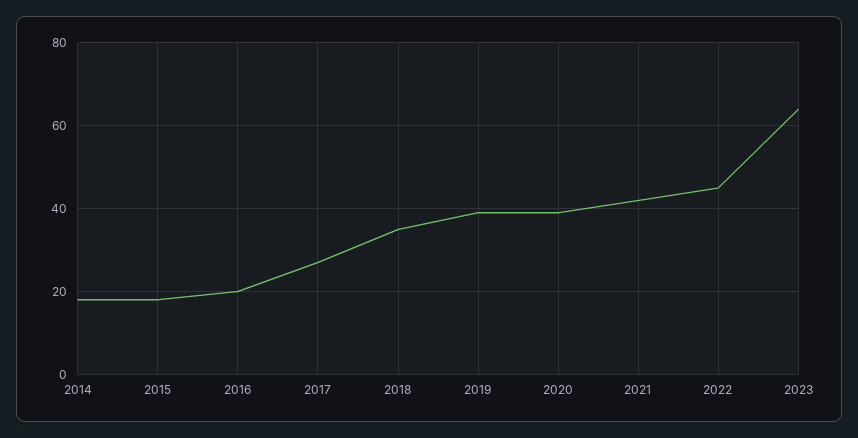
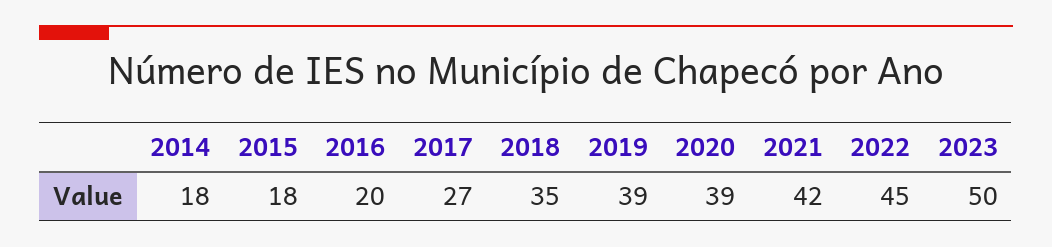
  {
    "2014": 18,
    "2015": 18,
    "2016": 20,
    "2017": 27,
    "2018": 35,
    "2019": 39,
    "2020": 39,
    "2021": 42,
    "2022": 45,
-   "2023": 65
+   "2023": 50
  }

